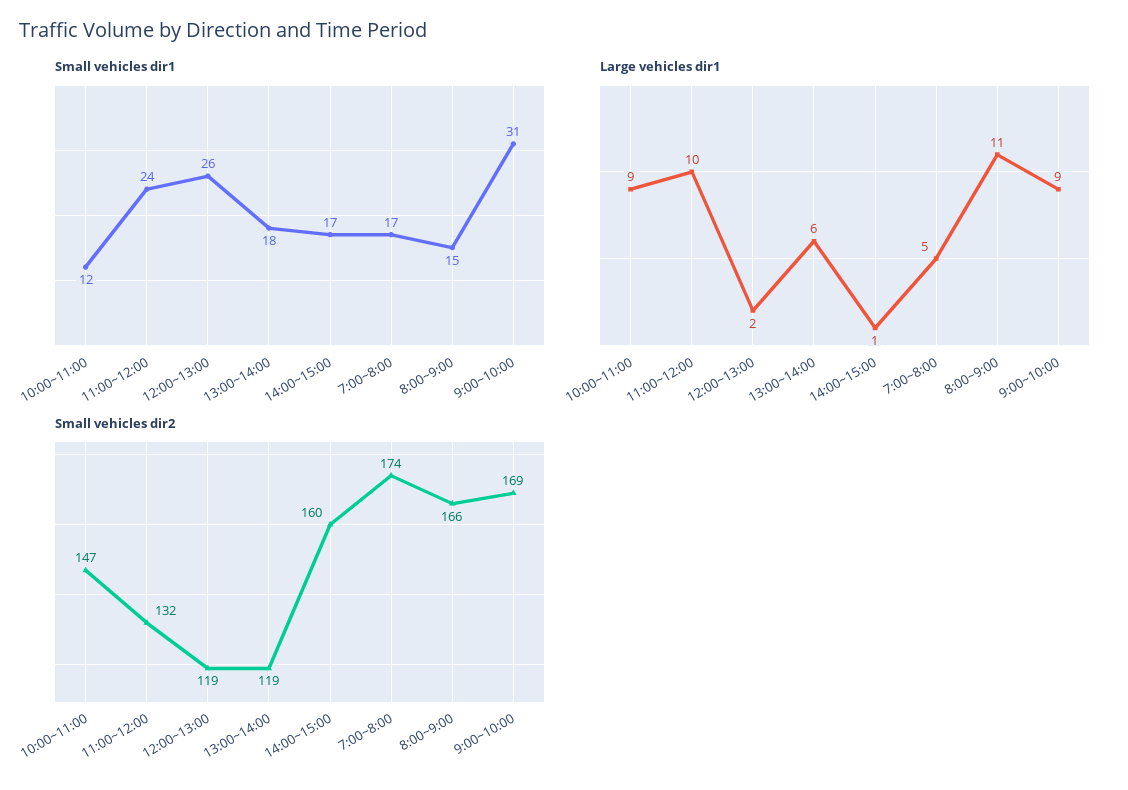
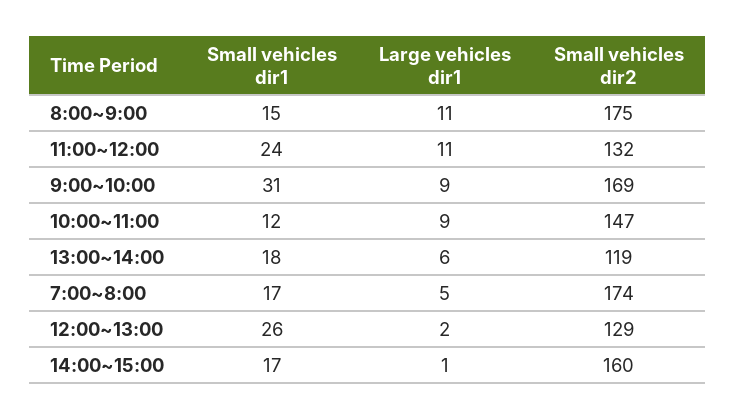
  {
    "Small vehicles dir1": {
      "10:00~11:00": 12,
      "11:00~12:00": 24,
      "12:00~13:00": 26,
      "13:00~14:00": 18,
      "14:00~15:00": 17,
      "7:00~8:00": 17,
      "8:00~9:00": 15,
      "9:00~10:00": 31
    },
    "Large vehicles dir1": {
      "10:00~11:00": 9,
-     "11:00~12:00": 10,
+     "11:00~12:00": 11,
      "12:00~13:00": 2,
      "13:00~14:00": 6,
      "14:00~15:00": 1,
      "7:00~8:00": 5,
      "8:00~9:00": 11,
      "9:00~10:00": 9
    },
    "Small vehicles dir2": {
      "10:00~11:00": 147,
      "11:00~12:00": 132,
-     "12:00~13:00": 119,
+     "12:00~13:00": 129,
      "13:00~14:00": 119,
      "14:00~15:00": 160,
      "7:00~8:00": 174,
-     "8:00~9:00": 166,
+     "8:00~9:00": 175,
      "9:00~10:00": 169
    }
  }

